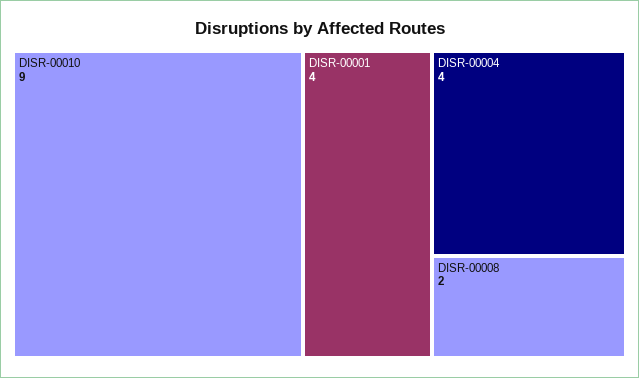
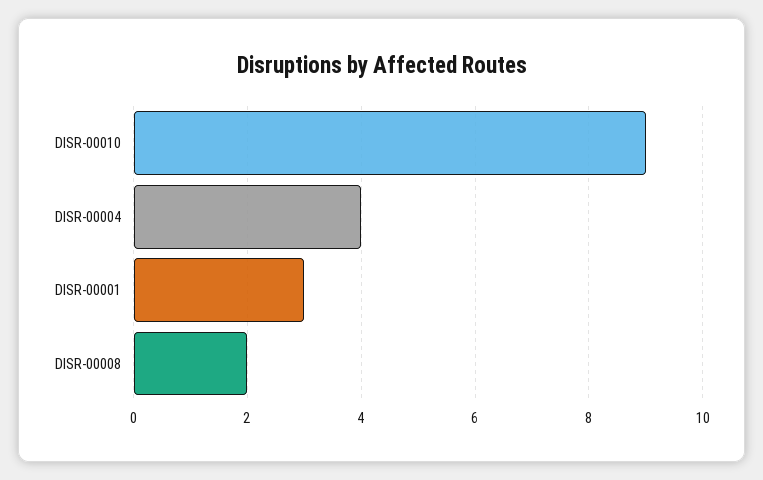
  {
    "DISR-00010": 9,
-   "DISR-00001": 4,
+   "DISR-00001": 3,
    "DISR-00004": 4,
    "DISR-00008": 2
  }

